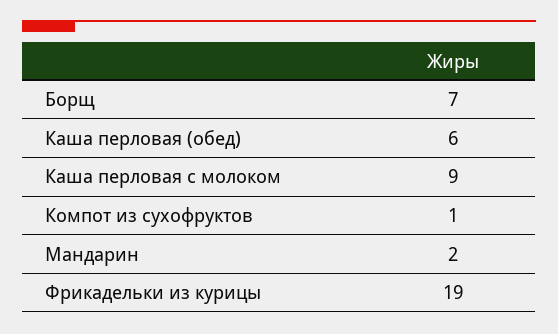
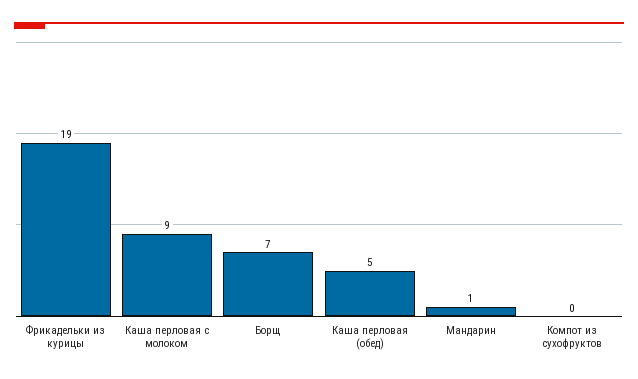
  {
    "Борщ": 7,
-   "Каша перловая (обед)": 6,
+   "Каша перловая (обед)": 5,
    "Каша перловая с молоком": 9,
-   "Компот из сухофруктов": 1,
+   "Компот из сухофруктов": 0,
-   "Мандарин": 2,
+   "Мандарин": 1,
    "Фрикадельки из курицы": 19
  }

